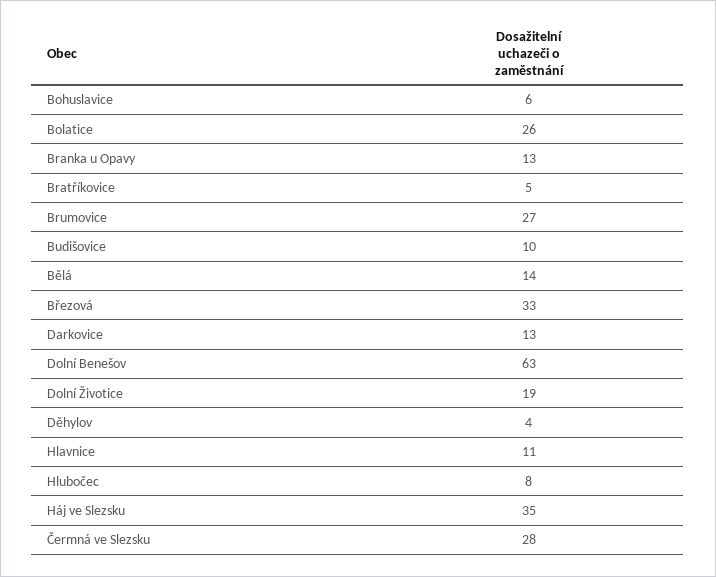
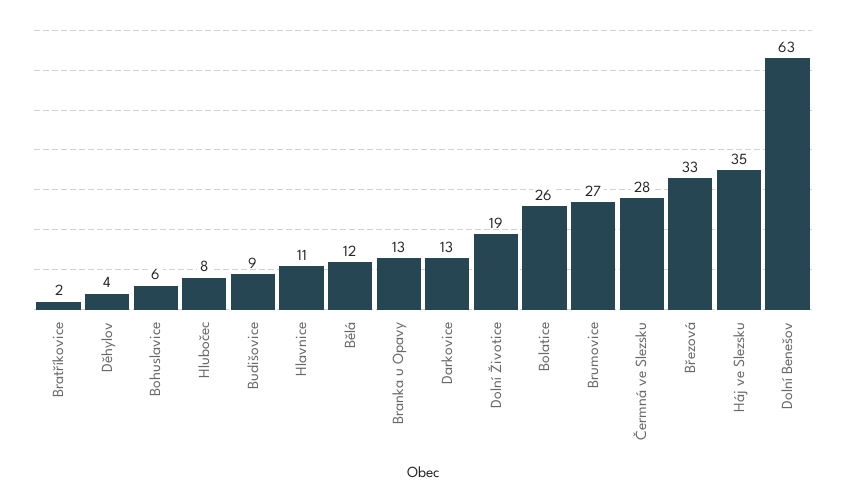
  {
    "Bohuslavice": 6,
    "Bolatice": 26,
    "Branka u Opavy": 13,
-   "Bratříkovice": 5,
+   "Bratříkovice": 2,
    "Brumovice": 27,
-   "Budišovice": 10,
+   "Budišovice": 9,
-   "Bělá": 14,
+   "Bělá": 12,
    "Březová": 33,
    "Darkovice": 13,
    "Dolní Benešov": 63,
    "Dolní Životice": 19,
    "Děhylov": 4,
    "Hlavnice": 11,
    "Hlubočec": 8,
    "Háj ve Slezsku": 35,
    "Čermná ve Slezsku": 28
  }

